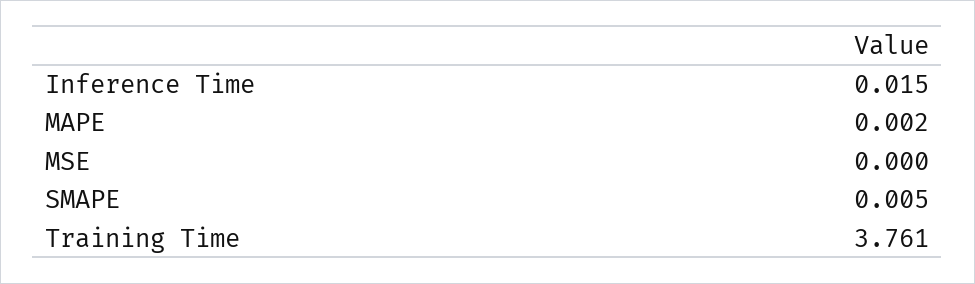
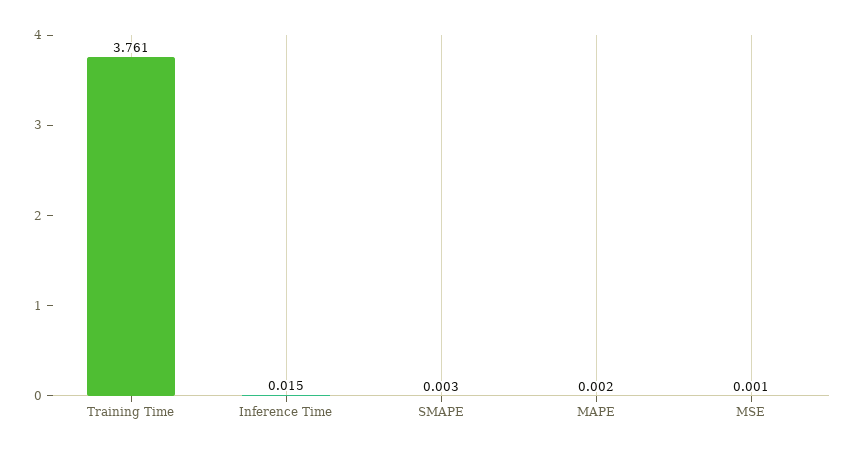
  {
    "Inference Time": 0.015,
    "MAPE": 0.002,
-   "MSE": 0,
+   "MSE": 0.001,
-   "SMAPE": 0.005,
+   "SMAPE": 0.003,
    "Training Time": 3.761
  }

